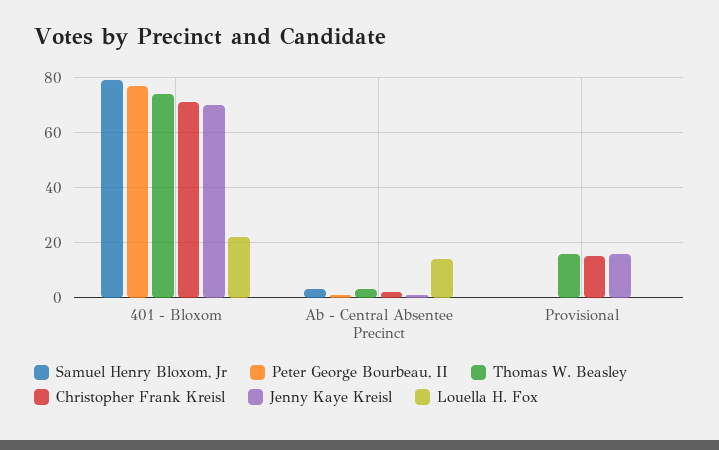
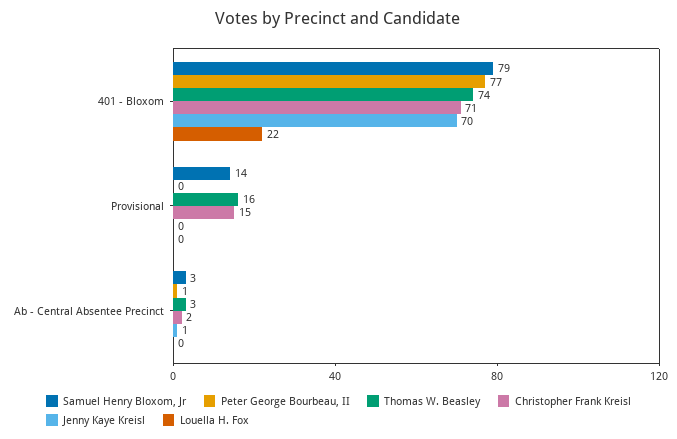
  {
    "Samuel Henry Bloxom, Jr": {
      "401 - Bloxom": 79,
      "Ab - Central Absentee Precinct": 3,
-     "Provisional": 0
+     "Provisional": 14
    },
    "Peter George Bourbeau, II": {
      "401 - Bloxom": 77,
      "Ab - Central Absentee Precinct": 1,
      "Provisional": 0
    },
    "Thomas W. Beasley": {
      "401 - Bloxom": 74,
      "Ab - Central Absentee Precinct": 3,
      "Provisional": 16
    },
    "Christopher Frank Kreisl": {
      "401 - Bloxom": 71,
      "Ab - Central Absentee Precinct": 2,
      "Provisional": 15
    },
    "Jenny Kaye Kreisl": {
      "401 - Bloxom": 70,
      "Ab - Central Absentee Precinct": 1,
-     "Provisional": 15
+     "Provisional": 0
    },
    "Louella H. Fox": {
      "401 - Bloxom": 22,
-     "Ab - Central Absentee Precinct": 15,
+     "Ab - Central Absentee Precinct": 0,
      "Provisional": 0
    }
  }

